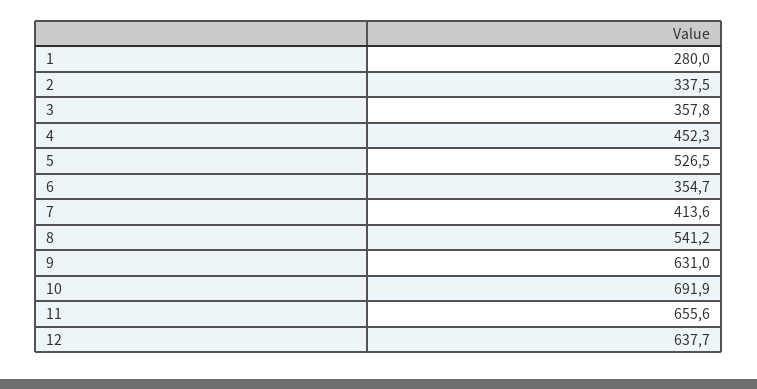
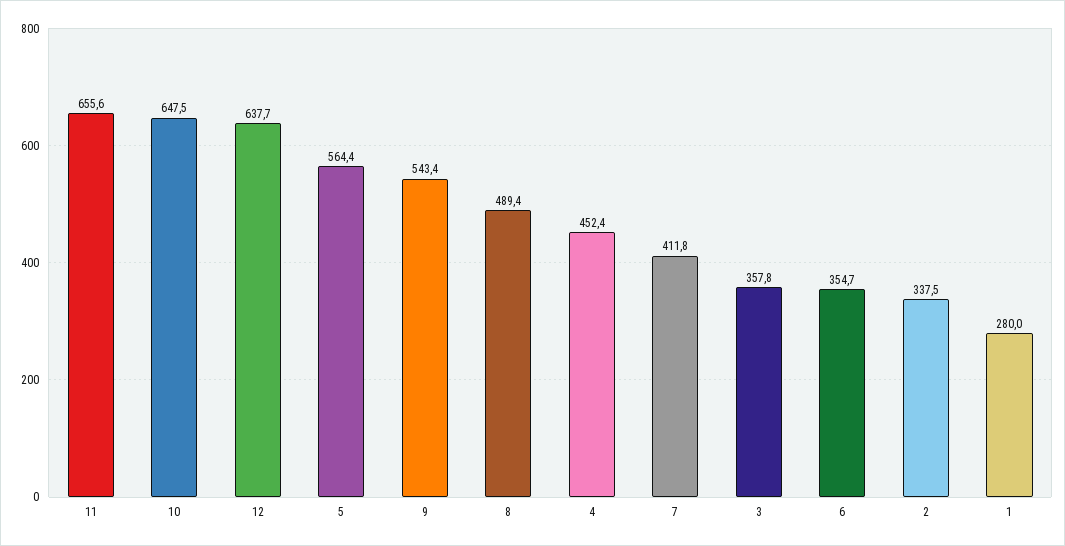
  {
    "1": 280,
    "2": 337.5,
    "3": 357.8,
-   "4": 452.3,
+   "4": 452.4,
-   "5": 526.5,
+   "5": 564.4,
    "6": 354.7,
-   "7": 413.6,
+   "7": 411.8,
-   "8": 541.2,
+   "8": 489.4,
-   "9": 631,
+   "9": 543.4,
-   "10": 691.9,
+   "10": 647.5,
    "11": 655.6,
    "12": 637.7
  }

